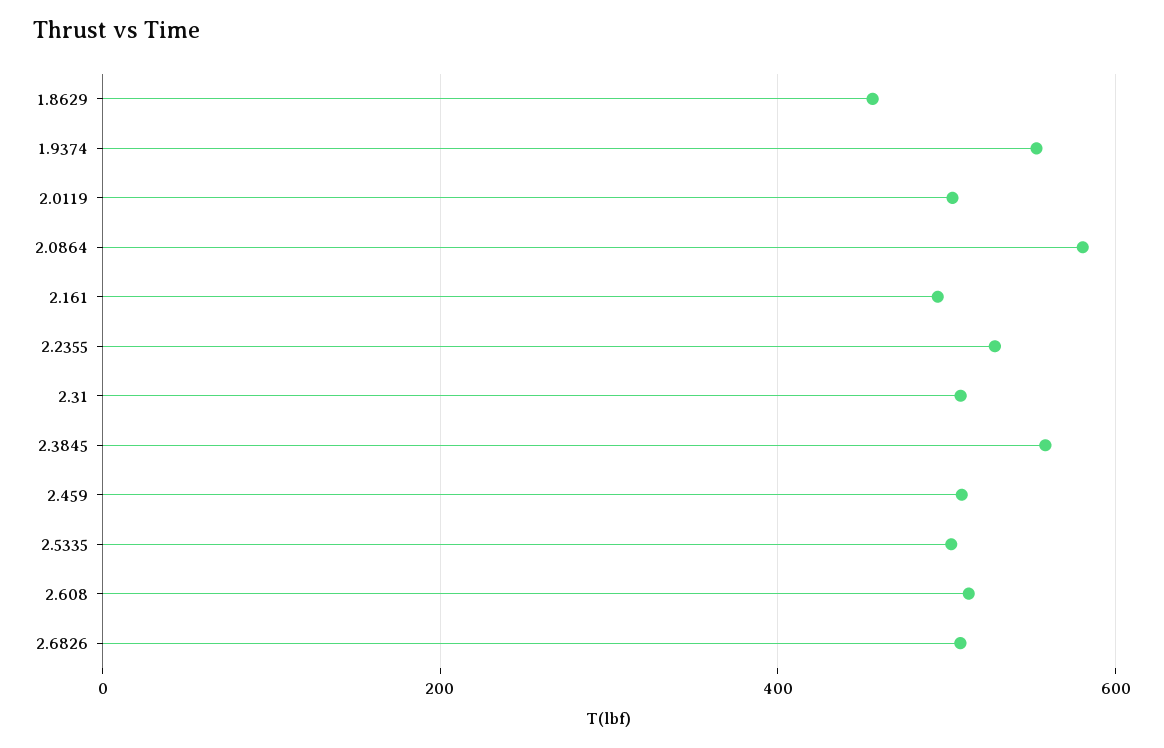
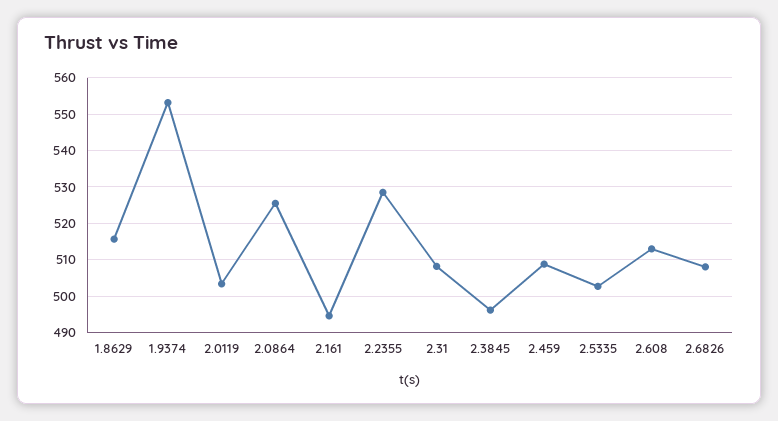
  {
-   "1.8629": 460,
+   "1.8629": 516,
    "1.9374": 554,
    "2.0119": 504,
-   "2.0864": 580,
+   "2.0864": 526,
    "2.161": 494,
    "2.2355": 528,
    "2.31": 508,
-   "2.3845": 560,
+   "2.3845": 496,
    "2.459": 508,
    "2.5335": 502,
    "2.608": 514,
    "2.6826": 508
  }

